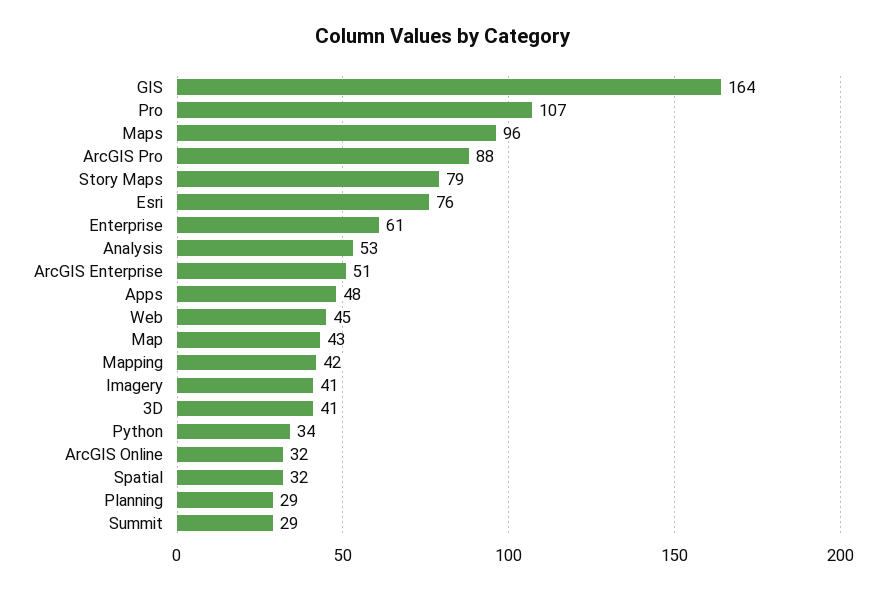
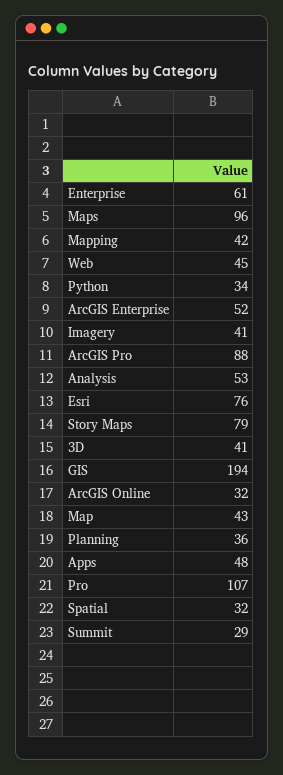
  {
-   "GIS": 164,
+   "GIS": 194,
    "Pro": 107,
    "Maps": 96,
    "ArcGIS Pro": 88,
    "Story Maps": 79,
    "Esri": 76,
    "Enterprise": 61,
    "Analysis": 53,
-   "ArcGIS Enterprise": 51,
+   "ArcGIS Enterprise": 52,
    "Apps": 48,
    "Web": 45,
    "Map": 43,
    "Mapping": 42,
    "Imagery": 41,
    "3D": 41,
    "Python": 34,
    "ArcGIS Online": 32,
    "Spatial": 32,
-   "Planning": 29,
+   "Planning": 36,
    "Summit": 29
  }

